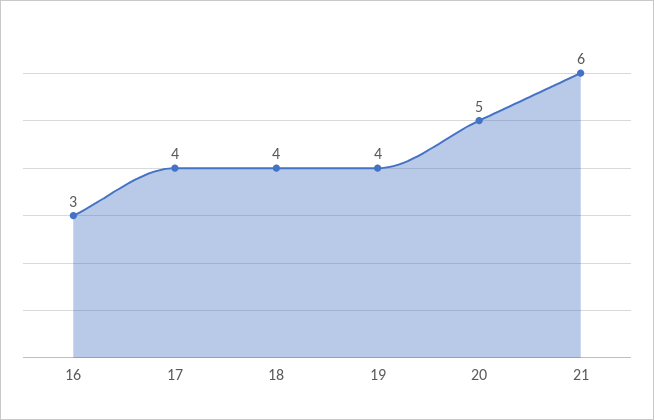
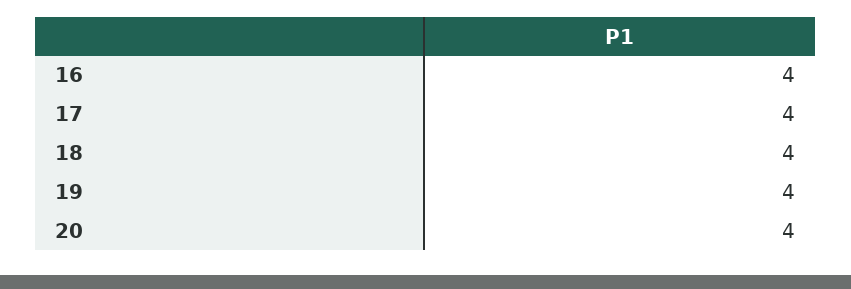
  {
-   "16": 3,
+   "16": 4,
    "17": 4,
    "18": 4,
    "19": 4,
-   "20": 5,
+   "20": 4
-   "21": 6
  }

